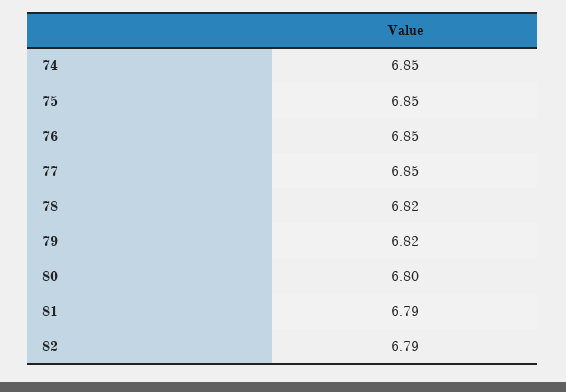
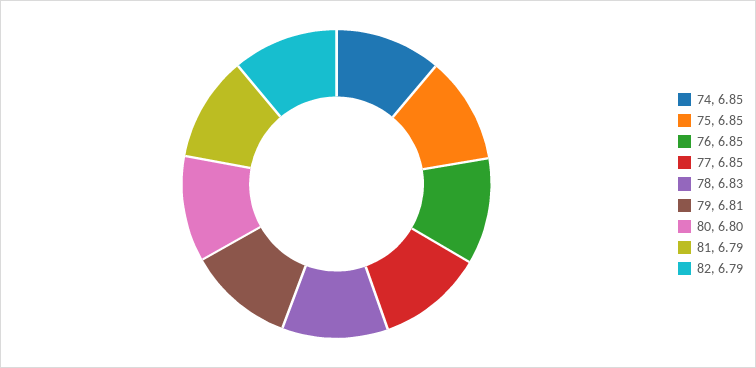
  {
    "74": 6.85,
    "75": 6.85,
    "76": 6.85,
    "77": 6.85,
-   "78": 6.82,
+   "78": 6.83,
-   "79": 6.82,
+   "79": 6.81,
    "80": 6.8,
    "81": 6.79,
    "82": 6.79
  }

